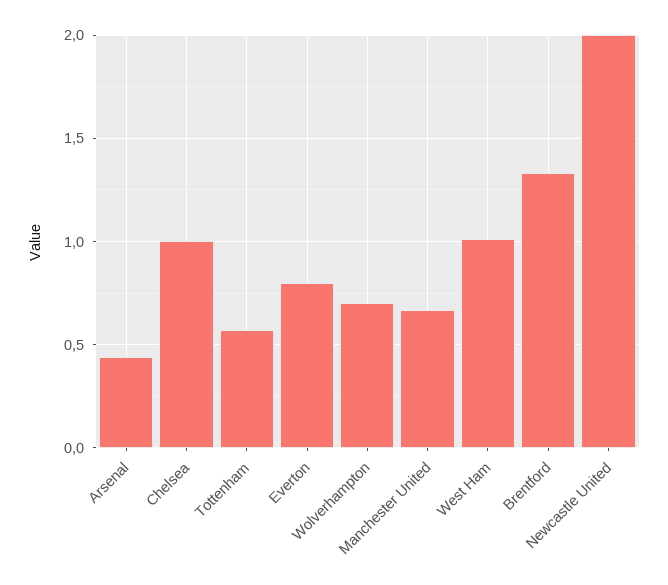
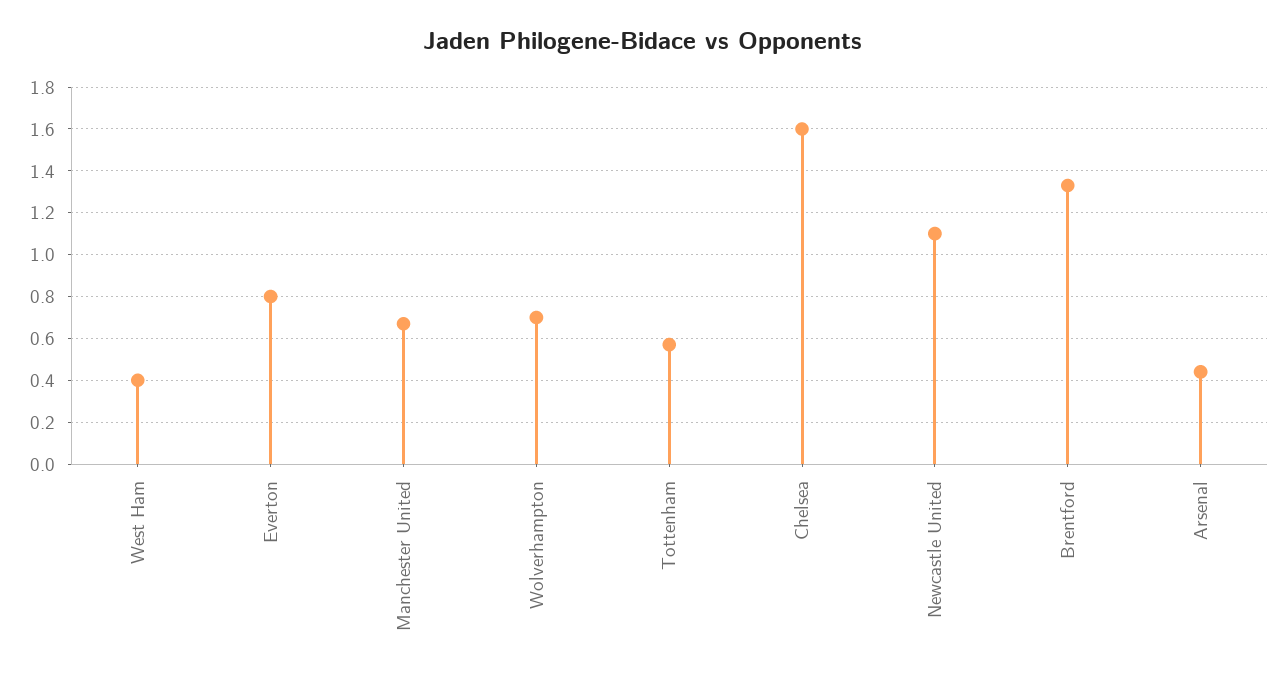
  {
    "Arsenal": 0.45,
-   "Chelsea": 1,
+   "Chelsea": 1.6,
    "Tottenham": 0.55,
    "Everton": 0.8,
    "Wolverhampton": 0.7,
    "Manchester United": 0.65,
-   "West Ham": 1,
+   "West Ham": 0.4,
    "Brentford": 1.35,
-   "Newcastle United": 2
+   "Newcastle United": 1.1
  }

